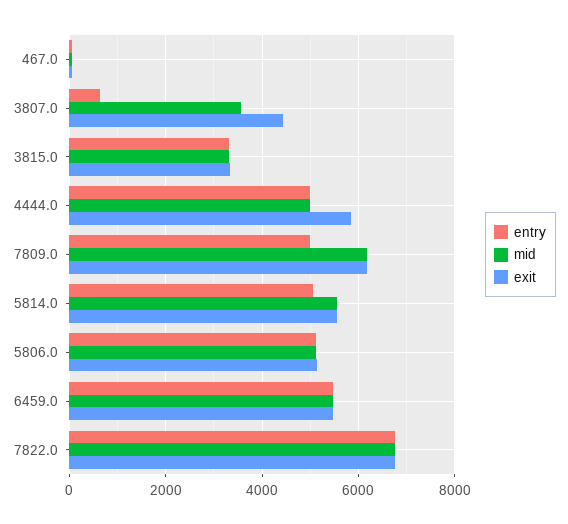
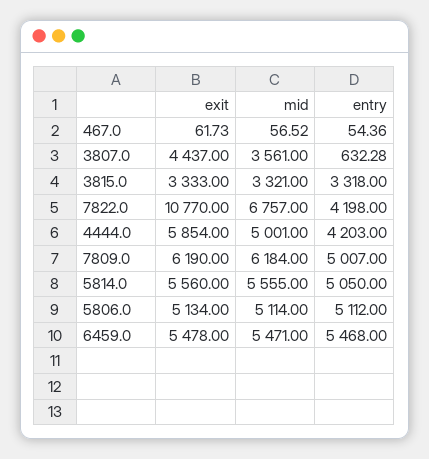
  {
    "entry": {
      "467.0": 54.36,
      "3807.0": 632.28,
      "3815.0": 3318,
-     "4444.0": 5000,
+     "4444.0": 4203,
      "7809.0": 5007,
      "5814.0": 5050,
      "5806.0": 5112,
      "6459.0": 5468,
-     "7822.0": 6800
+     "7822.0": 4198
    },
    "mid": {
      "467.0": 56.52,
      "3807.0": 3561,
      "3815.0": 3321,
      "4444.0": 5001,
      "7809.0": 6184,
      "5814.0": 5555,
      "5806.0": 5114,
      "6459.0": 5471,
      "7822.0": 6757
    },
    "exit": {
      "467.0": 61.73,
      "3807.0": 4437,
      "3815.0": 3333,
      "4444.0": 5854,
      "7809.0": 6190,
      "5814.0": 5560,
      "5806.0": 5134,
      "6459.0": 5478,
-     "7822.0": 6800
+     "7822.0": 10770
    }
  }

